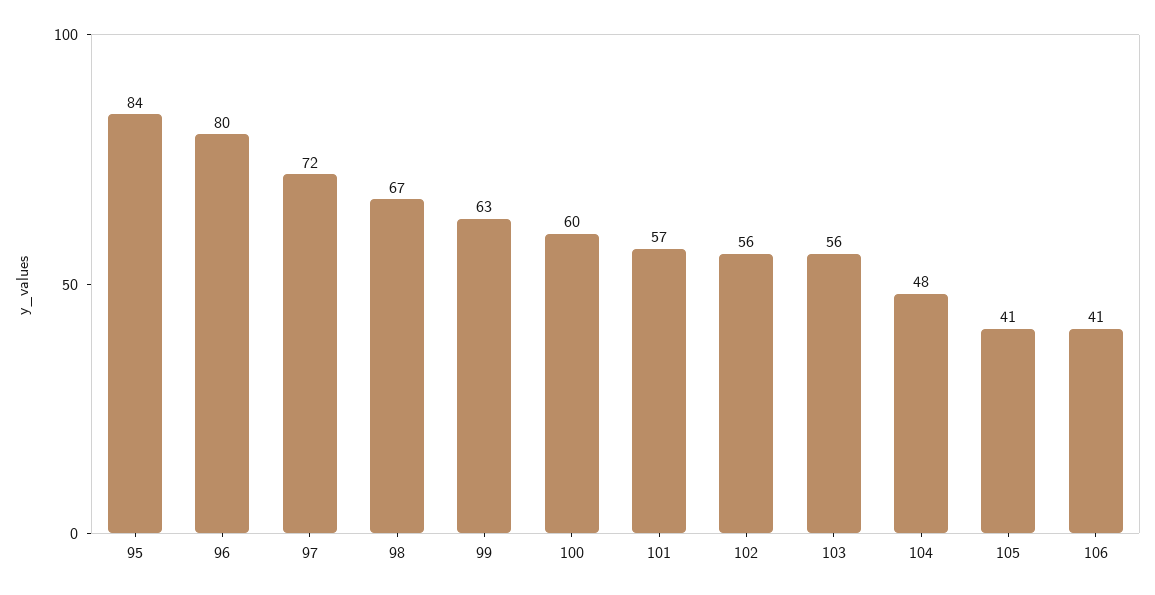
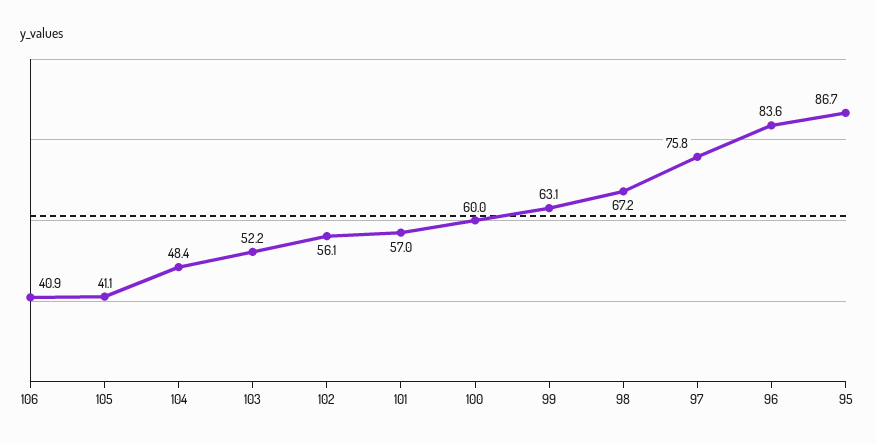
  {
-   "95": 84,
+   "95": 86.7,
-   "96": 80,
+   "96": 83.6,
-   "97": 72,
+   "97": 75.8,
    "98": 67.2,
    "99": 63.1,
    "100": 60,
    "101": 57,
    "102": 56.1,
-   "103": 56,
+   "103": 52.2,
    "104": 48.4,
    "105": 41.1,
    "106": 40.9
  }

